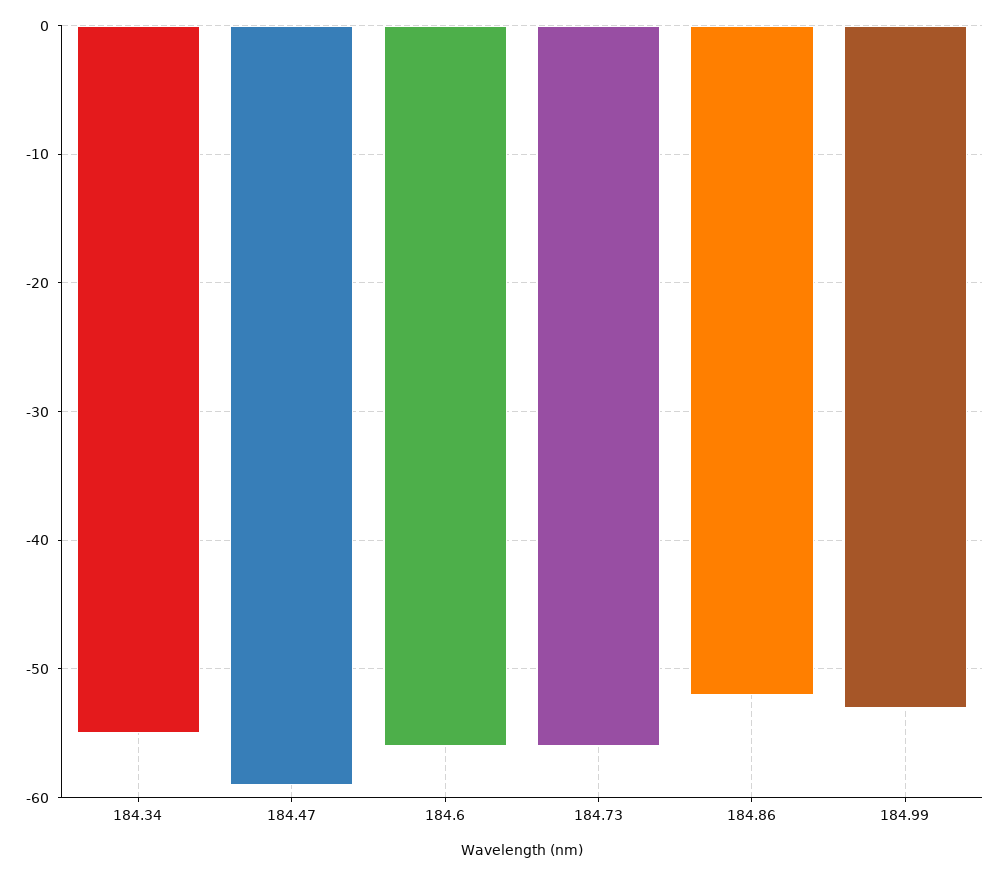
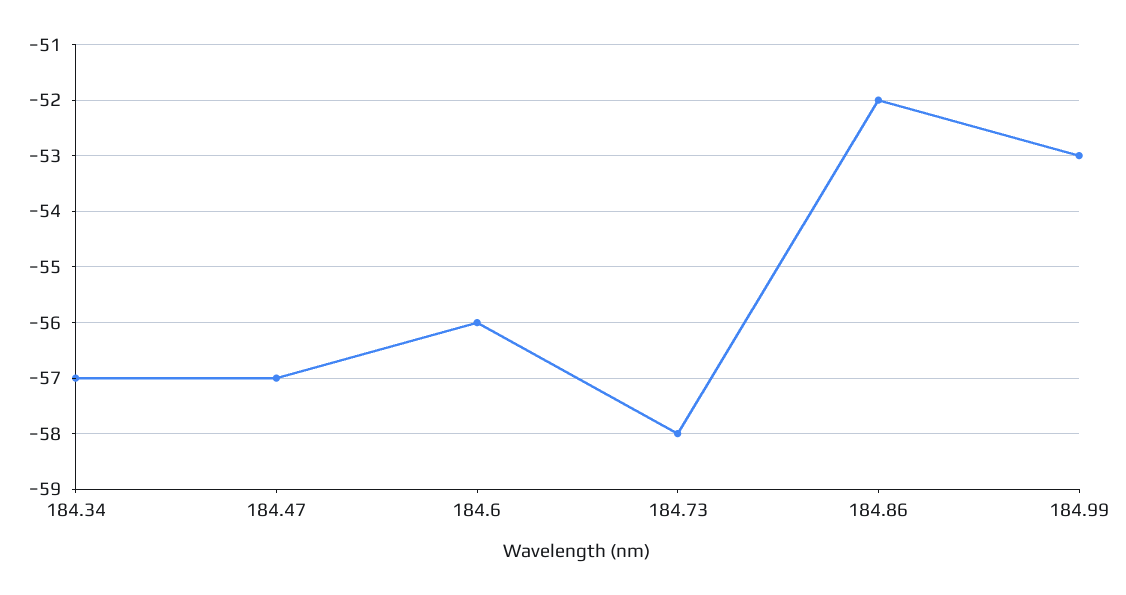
  {
-   "184.34": -55,
+   "184.34": -57,
-   "184.47": -59,
+   "184.47": -57,
    "184.6": -56,
-   "184.73": -56,
+   "184.73": -58,
    "184.86": -52,
    "184.99": -53
  }

